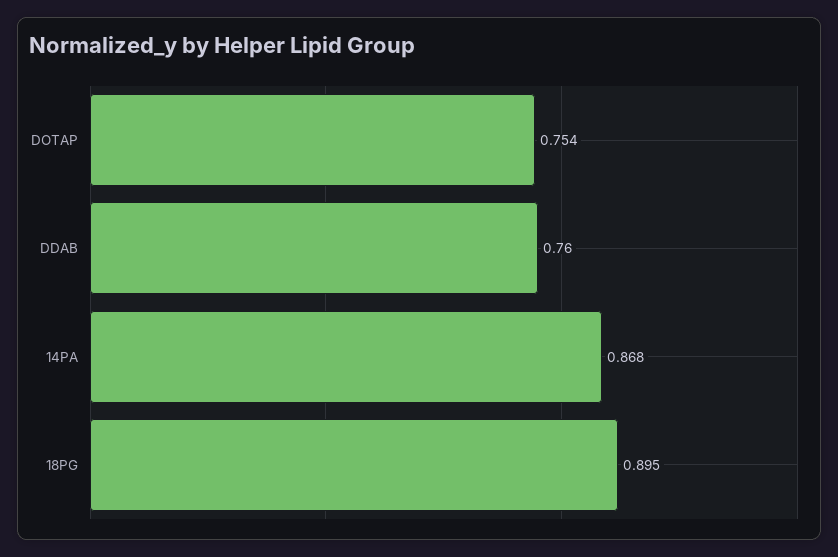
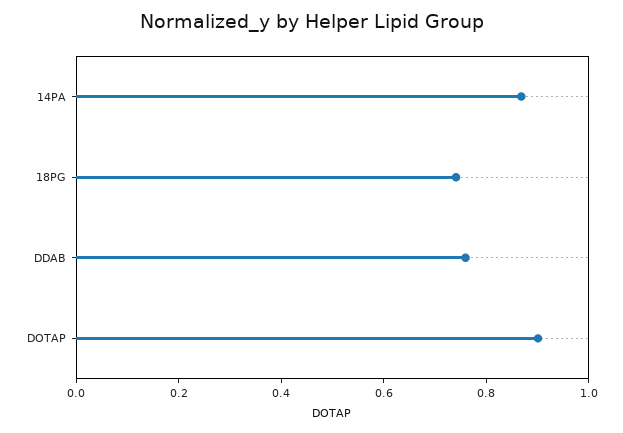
  {
-   "DOTAP": 0.754,
+   "DOTAP": 0.9,
    "DDAB": 0.76,
    "14PA": 0.868,
-   "18PG": 0.895
+   "18PG": 0.75
  }

